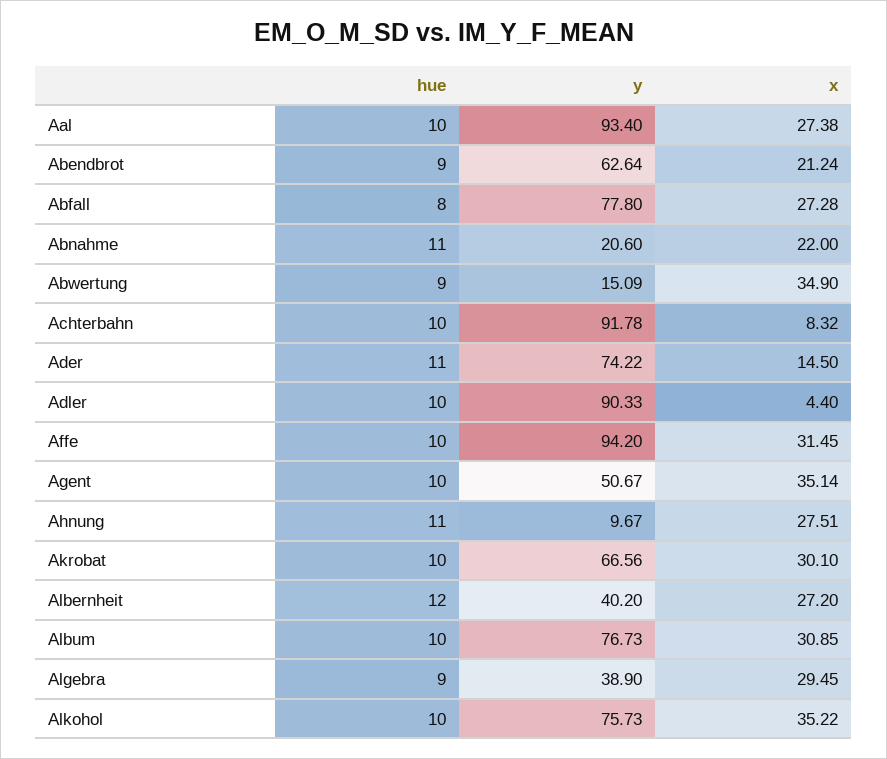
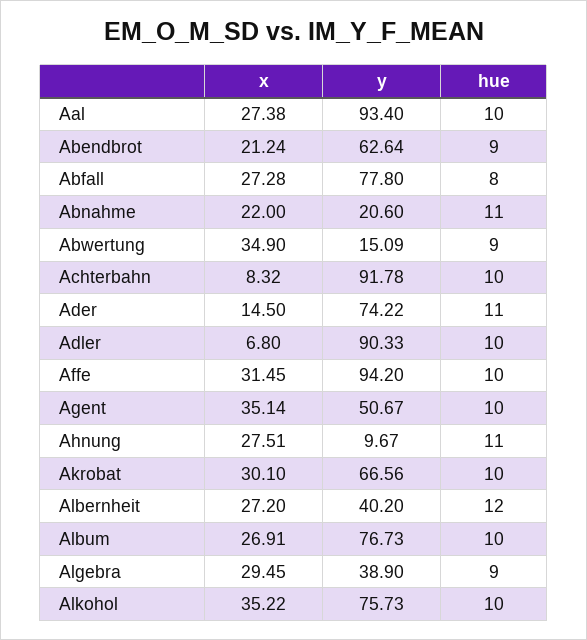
  {
    "hue": {
      "Aal": 10,
      "Abendbrot": 9,
      "Abfall": 8,
      "Abnahme": 11,
      "Abwertung": 9,
      "Achterbahn": 10,
      "Ader": 11,
      "Adler": 10,
      "Affe": 10,
      "Agent": 10,
      "Ahnung": 11,
      "Akrobat": 10,
      "Albernheit": 12,
      "Album": 10,
      "Algebra": 9,
      "Alkohol": 10
    },
    "y": {
      "Aal": 93.4,
      "Abendbrot": 62.64,
      "Abfall": 77.8,
      "Abnahme": 20.6,
      "Abwertung": 15.09,
      "Achterbahn": 91.78,
      "Ader": 74.22,
      "Adler": 90.33,
      "Affe": 94.2,
      "Agent": 50.67,
      "Ahnung": 9.67,
      "Akrobat": 66.56,
      "Albernheit": 40.2,
      "Album": 76.73,
      "Algebra": 38.9,
      "Alkohol": 75.73
    },
    "x": {
      "Aal": 27.38,
      "Abendbrot": 21.24,
      "Abfall": 27.28,
      "Abnahme": 22,
      "Abwertung": 34.9,
      "Achterbahn": 8.32,
      "Ader": 14.5,
-     "Adler": 4.4,
+     "Adler": 6.8,
      "Affe": 31.45,
      "Agent": 35.14,
      "Ahnung": 27.51,
      "Akrobat": 30.1,
      "Albernheit": 27.2,
-     "Album": 30.85,
+     "Album": 26.91,
      "Algebra": 29.45,
      "Alkohol": 35.22
    }
  }

